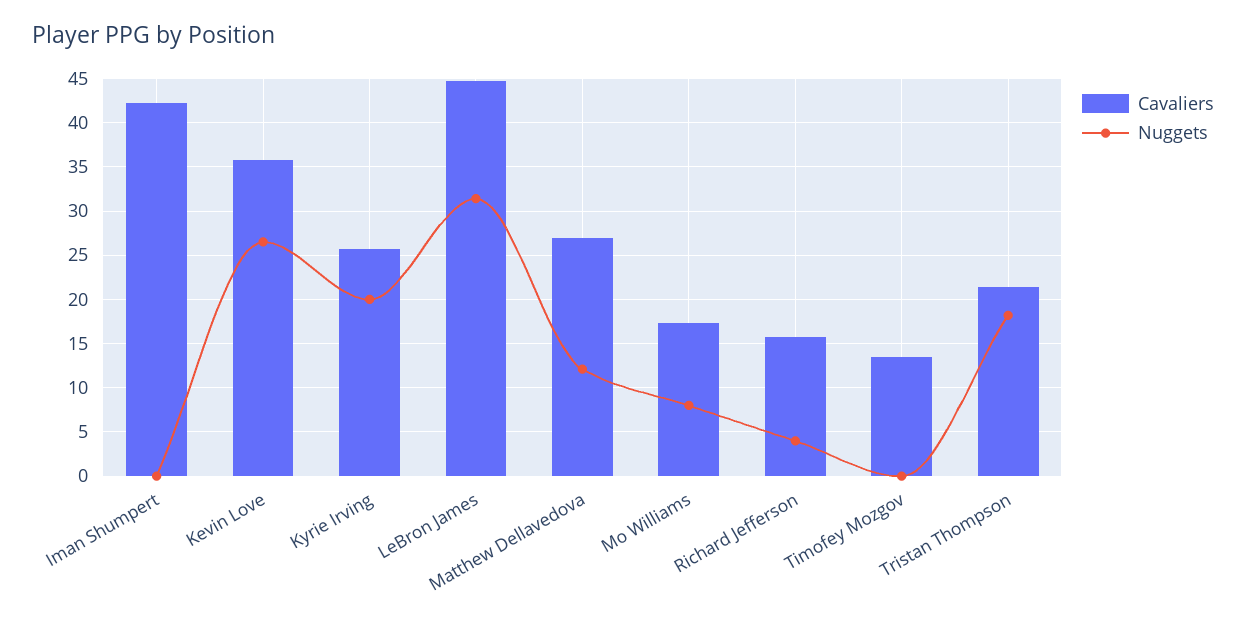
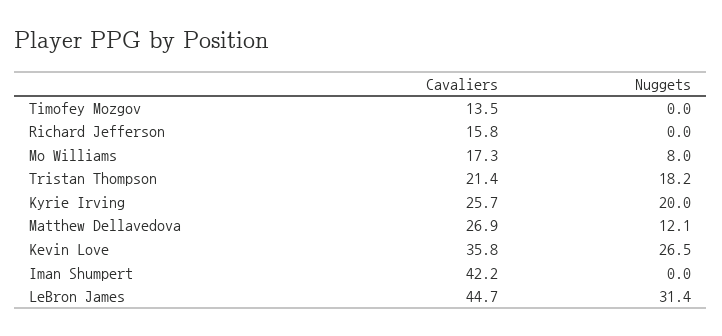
  {
    "Cavaliers": {
      "Iman Shumpert": 42.2,
      "Kevin Love": 35.8,
      "Kyrie Irving": 25.7,
      "LeBron James": 44.7,
      "Matthew Dellavedova": 26.9,
      "Mo Williams": 17.3,
      "Richard Jefferson": 15.8,
      "Timofey Mozgov": 13.5,
      "Tristan Thompson": 21.4
    },
    "Nuggets": {
      "Iman Shumpert": 0,
      "Kevin Love": 26.5,
      "Kyrie Irving": 20,
      "LeBron James": 31.4,
      "Matthew Dellavedova": 12.1,
      "Mo Williams": 8,
-     "Richard Jefferson": 4,
+     "Richard Jefferson": 0,
      "Timofey Mozgov": 0,
      "Tristan Thompson": 18.2
    }
  }

